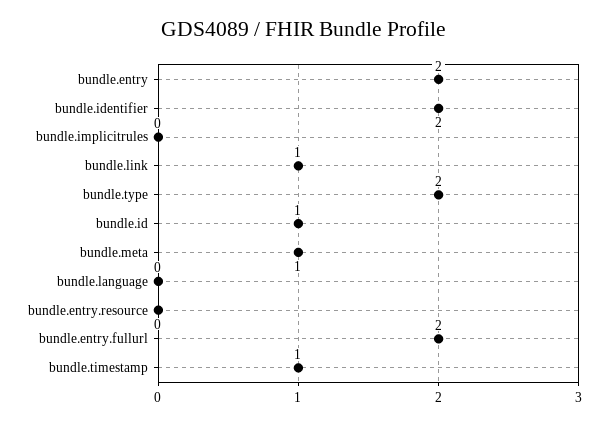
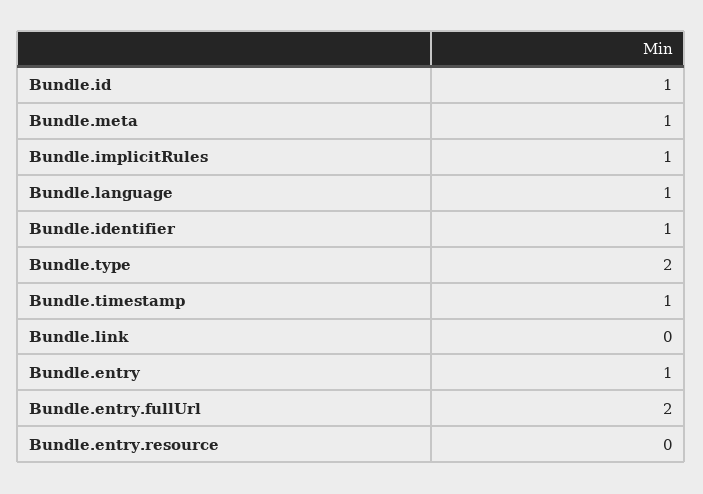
  {
-   "bundle.entry": 2,
+   "bundle.entry": 1,
-   "bundle.identifier": 2,
+   "bundle.identifier": 1,
-   "bundle.implicitrules": 0,
+   "bundle.implicitrules": 1,
-   "bundle.link": 1,
+   "bundle.link": 0,
    "bundle.type": 2,
    "bundle.id": 1,
    "bundle.meta": 1,
-   "bundle.language": 0,
+   "bundle.language": 1,
    "bundle.entry.resource": 0,
    "bundle.entry.fullurl": 2,
    "bundle.timestamp": 1
  }

